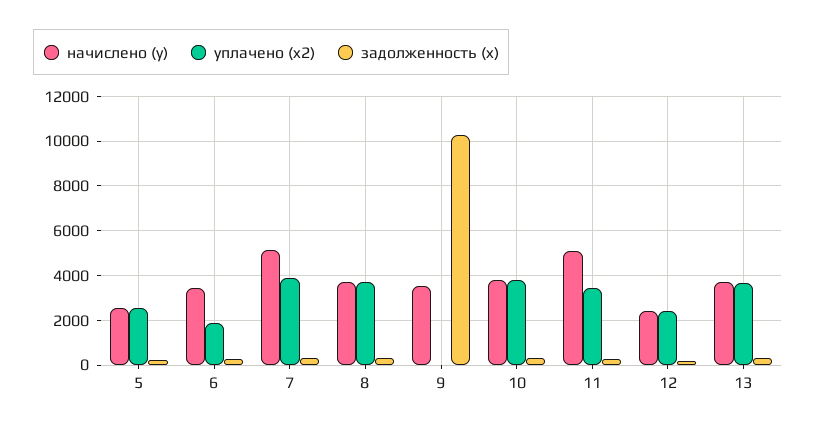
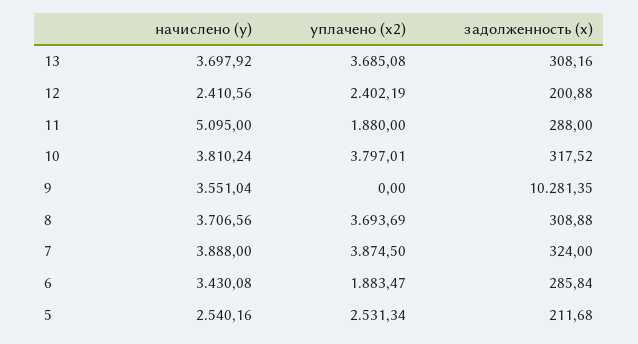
  {
    "начислено (y)": {
      "5": 2540.16,
      "6": 3430.08,
-     "7": 5000,
+     "7": 3888,
      "8": 3706.56,
      "9": 3551.04,
      "10": 3810.24,
      "11": 5095,
      "12": 2410.56,
      "13": 3697.92
    },
    "уплачено (x2)": {
      "5": 2531.34,
      "6": 1883.47,
      "7": 3874.5,
      "8": 3693.69,
      "9": 0,
      "10": 3797.01,
-     "11": 3500,
+     "11": 1880,
      "12": 2402.19,
      "13": 3685.08
    },
    "задолженность (x)": {
      "5": 211.68,
      "6": 285.84,
      "7": 324,
      "8": 308.88,
      "9": 10281.35,
      "10": 317.52,
      "11": 288,
      "12": 200.88,
      "13": 308.16
    }
  }

